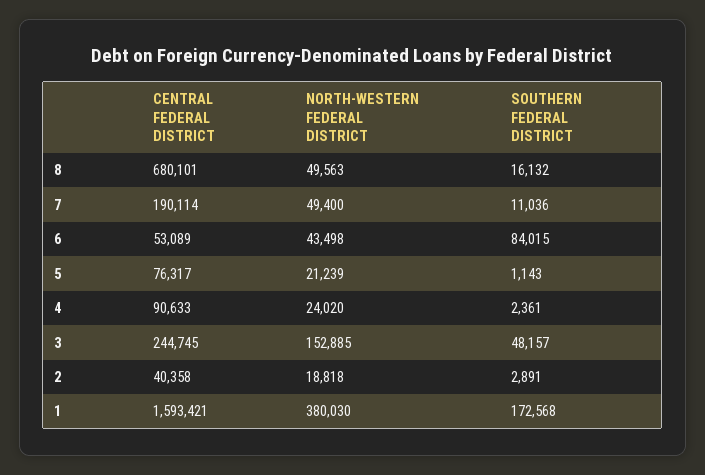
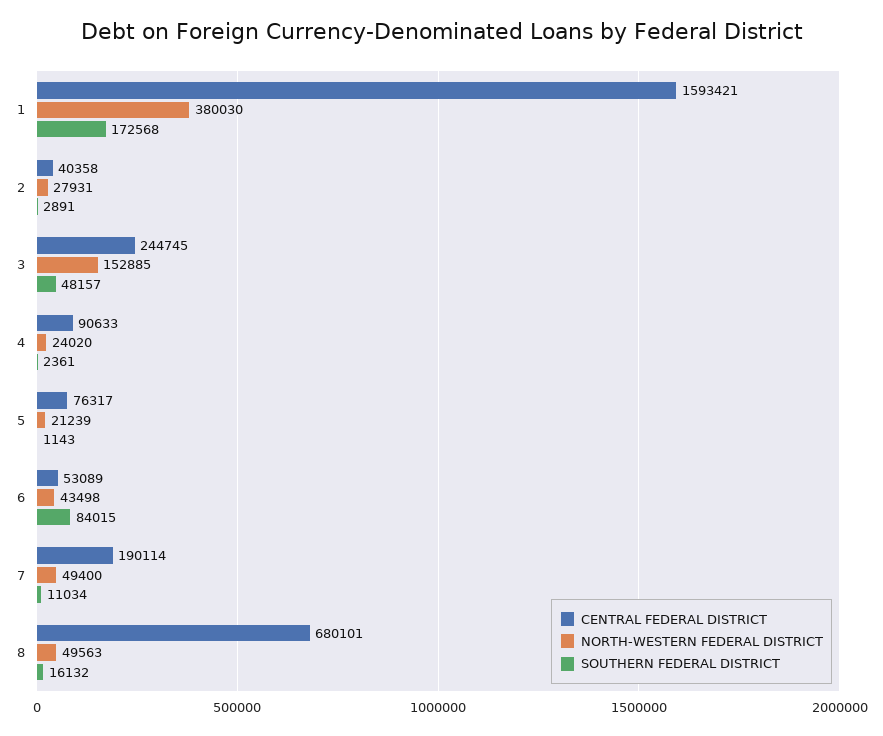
  {
    "CENTRAL FEDERAL DISTRICT": {
      "8": 680101,
      "7": 190114,
      "6": 53089,
      "5": 76317,
      "4": 90633,
      "3": 244745,
      "2": 40358,
      "1": 1593421
    },
    "NORTH-WESTERN FEDERAL DISTRICT": {
      "8": 49563,
      "7": 49400,
      "6": 43498,
      "5": 21239,
      "4": 24020,
      "3": 152885,
-     "2": 18818,
+     "2": 27931,
      "1": 380030
    },
    "SOUTHERN FEDERAL DISTRICT": {
      "8": 16132,
-     "7": 11036,
+     "7": 11034,
      "6": 84015,
      "5": 1143,
      "4": 2361,
      "3": 48157,
      "2": 2891,
      "1": 172568
    }
  }

